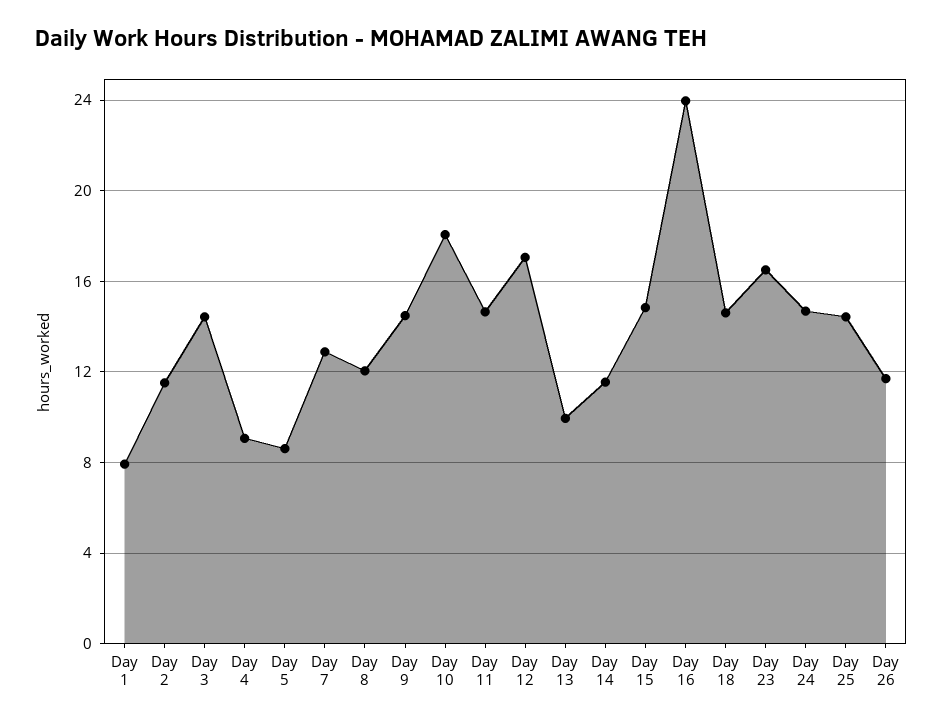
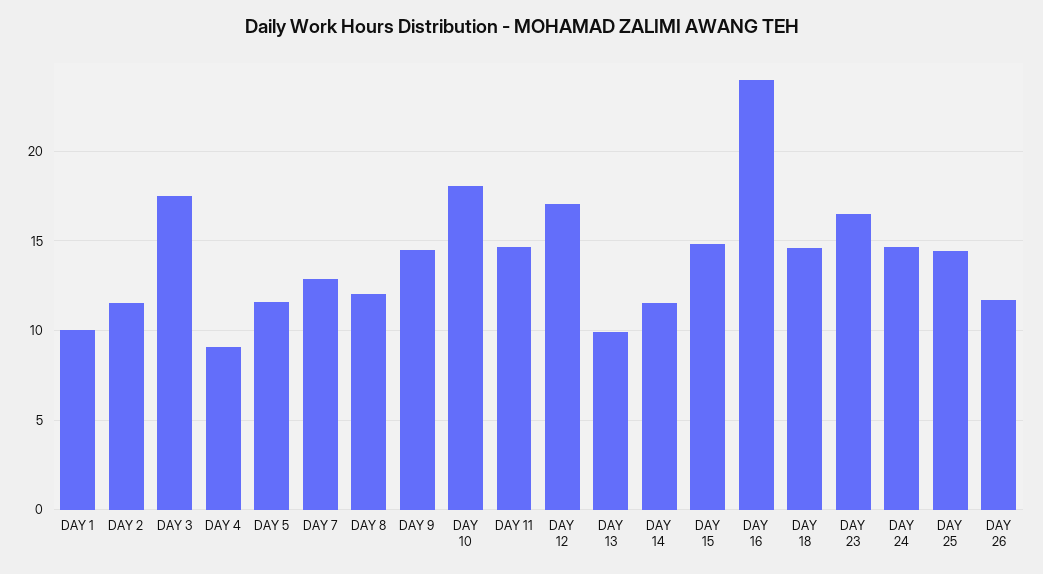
  {
-   "Day 1": 8,
+   "Day 1": 10,
    "Day 2": 11.5,
-   "Day 3": 14.5,
+   "Day 3": 17.5,
    "Day 4": 9,
-   "Day 5": 8.5,
+   "Day 5": 11.5,
    "Day 7": 13,
    "Day 8": 12,
    "Day 9": 14.5,
    "Day 10": 18,
    "Day 11": 14.5,
    "Day 12": 17,
    "Day 13": 10,
    "Day 14": 11.5,
    "Day 15": 15,
    "Day 16": 24,
    "Day 18": 14.5,
    "Day 23": 16.5,
    "Day 24": 14.5,
    "Day 25": 14.5,
    "Day 26": 11.5
  }

